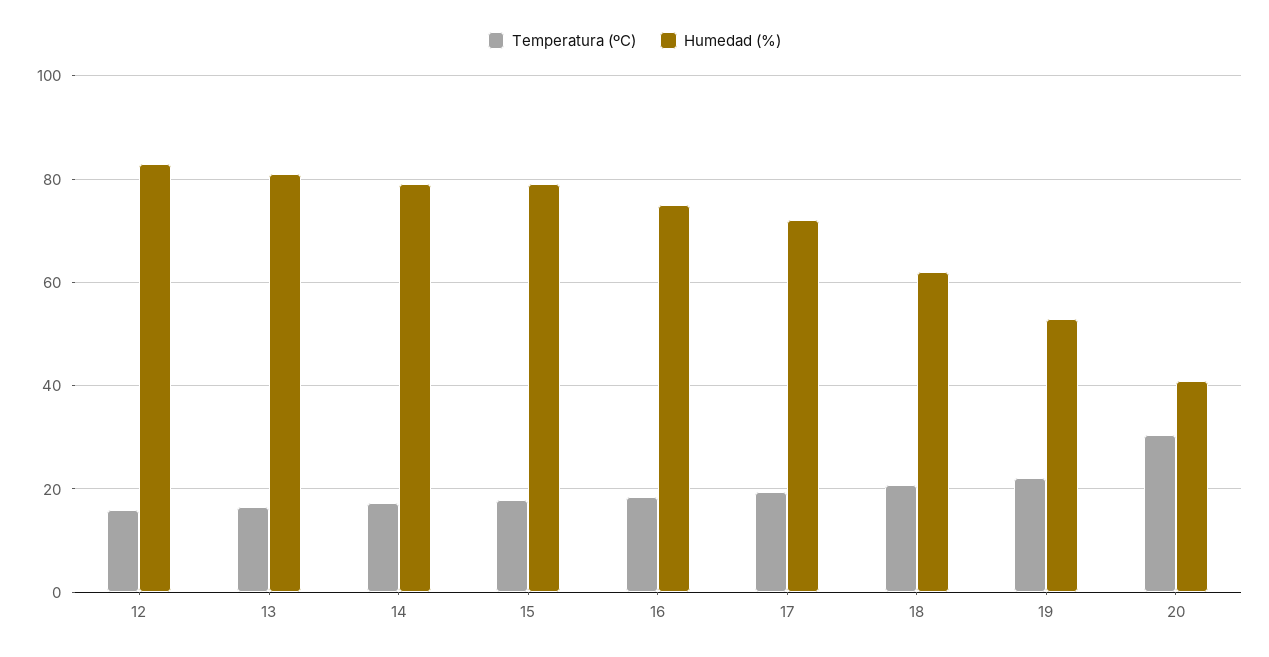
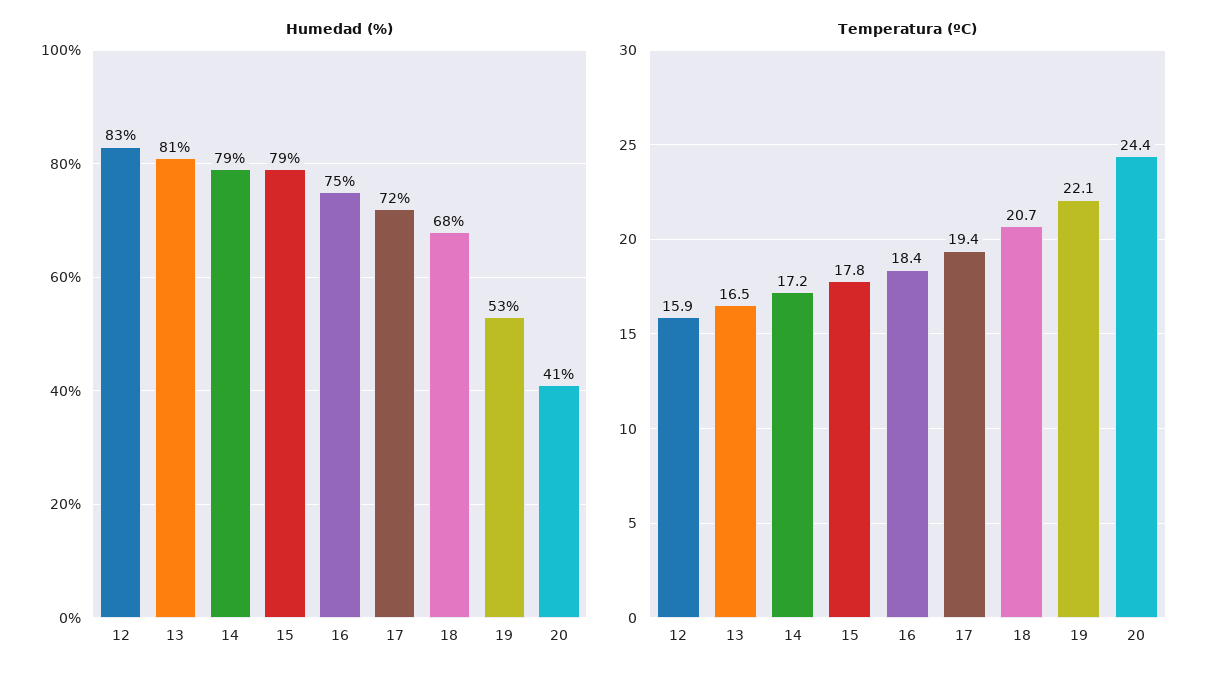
  {
    "Temperatura (ºC)": {
      "12": 15.9,
      "13": 16.5,
      "14": 17.2,
      "15": 17.8,
      "16": 18.4,
      "17": 19.4,
      "18": 20.7,
      "19": 22.1,
-     "20": 30
+     "20": 24.4
    },
    "Humedad (%)": {
      "12": 83,
      "13": 81,
      "14": 79,
      "15": 79,
      "16": 75,
      "17": 72,
-     "18": 62,
+     "18": 68,
      "19": 53,
      "20": 41
    }
  }

